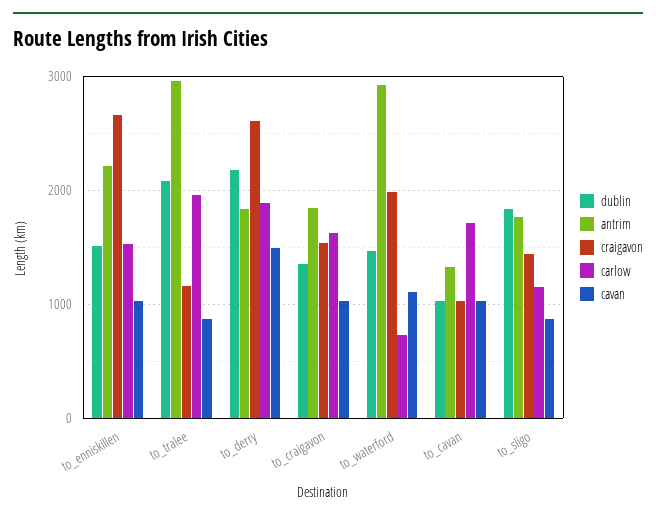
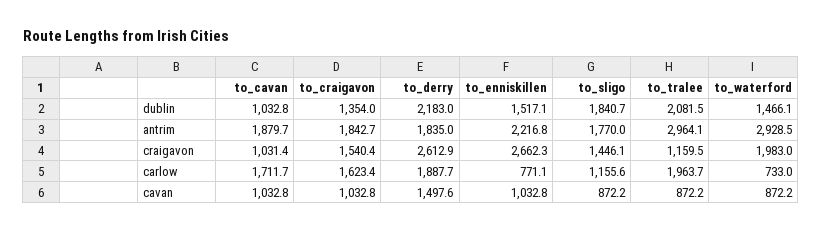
  {
    "dublin": {
      "to_enniskillen": 1517.1,
      "to_tralee": 2081.5,
      "to_derry": 2183,
      "to_craigavon": 1354,
      "to_waterford": 1466.1,
      "to_cavan": 1032.8,
      "to_sligo": 1840.7
    },
    "antrim": {
      "to_enniskillen": 2216.8,
      "to_tralee": 2964.1,
      "to_derry": 1835,
      "to_craigavon": 1842.7,
      "to_waterford": 2928.5,
-     "to_cavan": 1300,
+     "to_cavan": 1879.7,
      "to_sligo": 1770
    },
    "craigavon": {
      "to_enniskillen": 2662.3,
      "to_tralee": 1159.5,
      "to_derry": 2612.9,
      "to_craigavon": 1540.4,
      "to_waterford": 1983,
      "to_cavan": 1031.4,
      "to_sligo": 1446.1
    },
    "carlow": {
-     "to_enniskillen": 1500,
+     "to_enniskillen": 771.1,
      "to_tralee": 1963.7,
      "to_derry": 1887.7,
      "to_craigavon": 1623.4,
      "to_waterford": 733,
      "to_cavan": 1711.7,
      "to_sligo": 1155.6
    },
    "cavan": {
      "to_enniskillen": 1032.8,
      "to_tralee": 872.2,
      "to_derry": 1497.6,
      "to_craigavon": 1032.8,
-     "to_waterford": 1100,
+     "to_waterford": 872.2,
      "to_cavan": 1032.8,
      "to_sligo": 872.2
    }
  }

